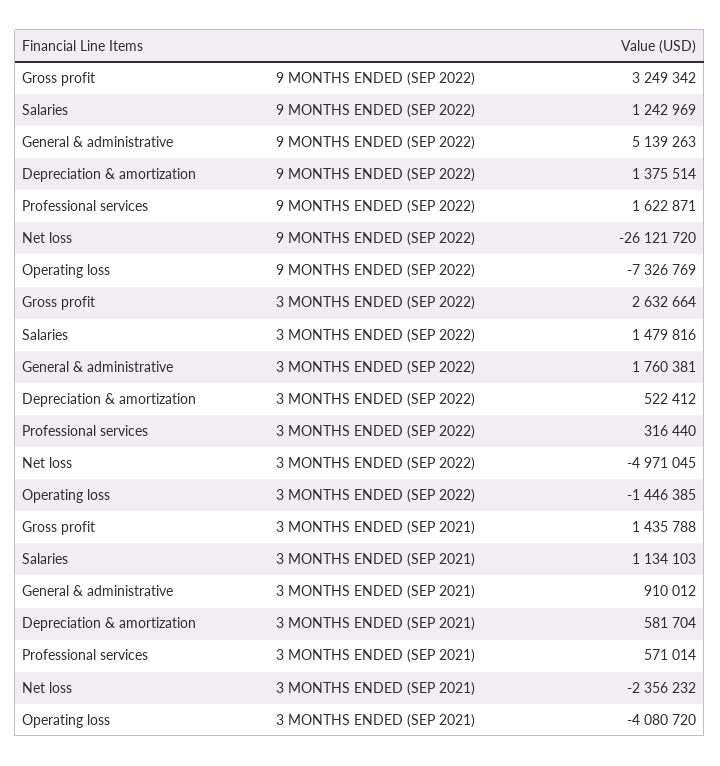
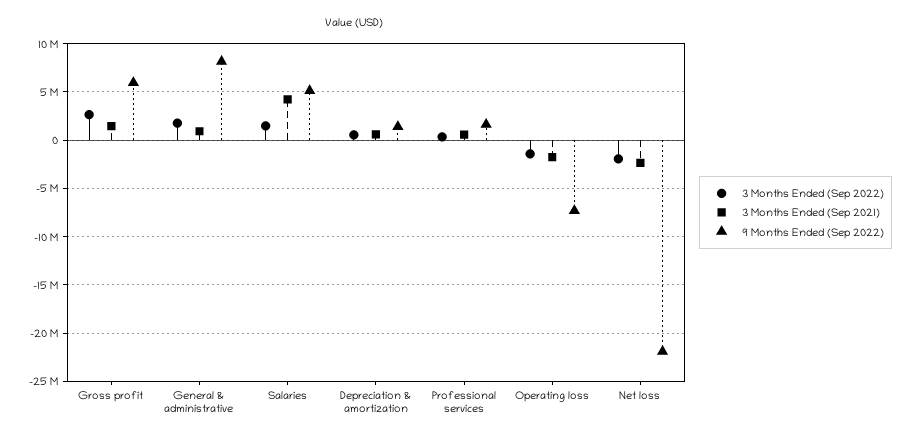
  {
    "9 MONTHS ENDED (SEP 2022)": {
-     "Gross profit": 3249342,
+     "Gross profit": 6000000,
-     "Salaries": 1242969,
+     "Salaries": 5000000,
-     "General & administrative": 5139263,
+     "General & administrative": 8000000,
      "Depreciation & amortization": 1375514,
      "Professional services": 1622871,
-     "Net loss": -26121720,
+     "Net loss": -22000000,
      "Operating loss": -7326769
    },
    "3 MONTHS ENDED (SEP 2022)": {
      "Gross profit": 2632664,
      "Salaries": 1479816,
      "General & administrative": 1760381,
      "Depreciation & amortization": 522412,
      "Professional services": 316440,
-     "Net loss": -4971045,
+     "Net loss": -2000000,
      "Operating loss": -1446385
    },
    "3 MONTHS ENDED (SEP 2021)": {
      "Gross profit": 1435788,
-     "Salaries": 1134103,
+     "Salaries": 4000000,
      "General & administrative": 910012,
      "Depreciation & amortization": 581704,
      "Professional services": 571014,
      "Net loss": -2356232,
-     "Operating loss": -4080720
+     "Operating loss": -2000000
    }
  }

